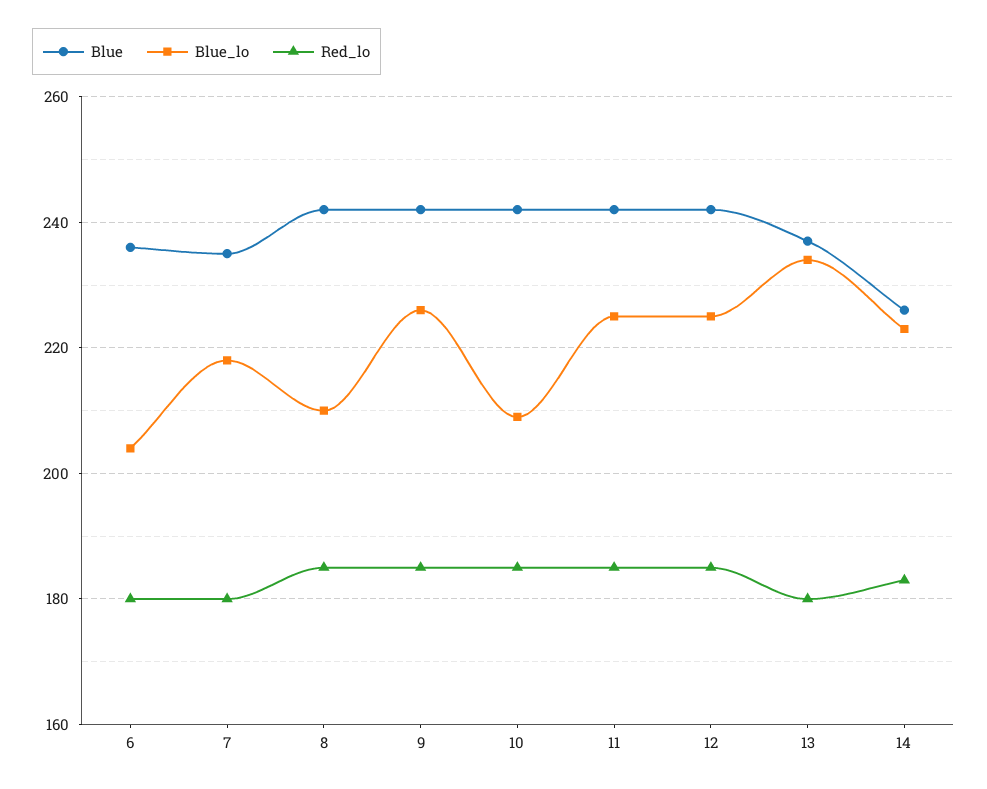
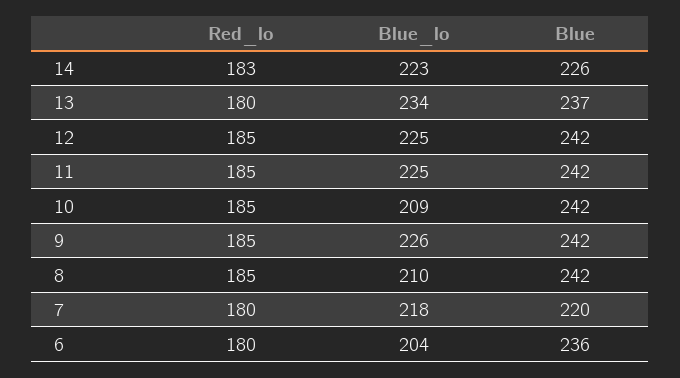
  {
    "Blue": {
      "6": 236,
-     "7": 235,
+     "7": 220,
      "8": 242,
      "9": 242,
      "10": 242,
      "11": 242,
      "12": 242,
      "13": 237,
      "14": 226
    },
    "Blue_lo": {
      "6": 204,
      "7": 218,
      "8": 210,
      "9": 226,
      "10": 209,
      "11": 225,
      "12": 225,
      "13": 234,
      "14": 223
    },
    "Red_lo": {
      "6": 180,
      "7": 180,
      "8": 185,
      "9": 185,
      "10": 185,
      "11": 185,
      "12": 185,
      "13": 180,
      "14": 183
    }
  }

